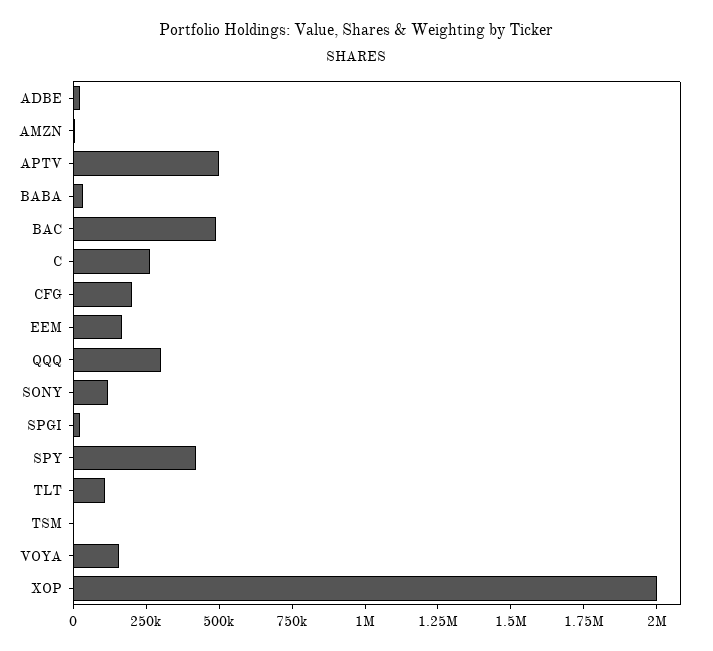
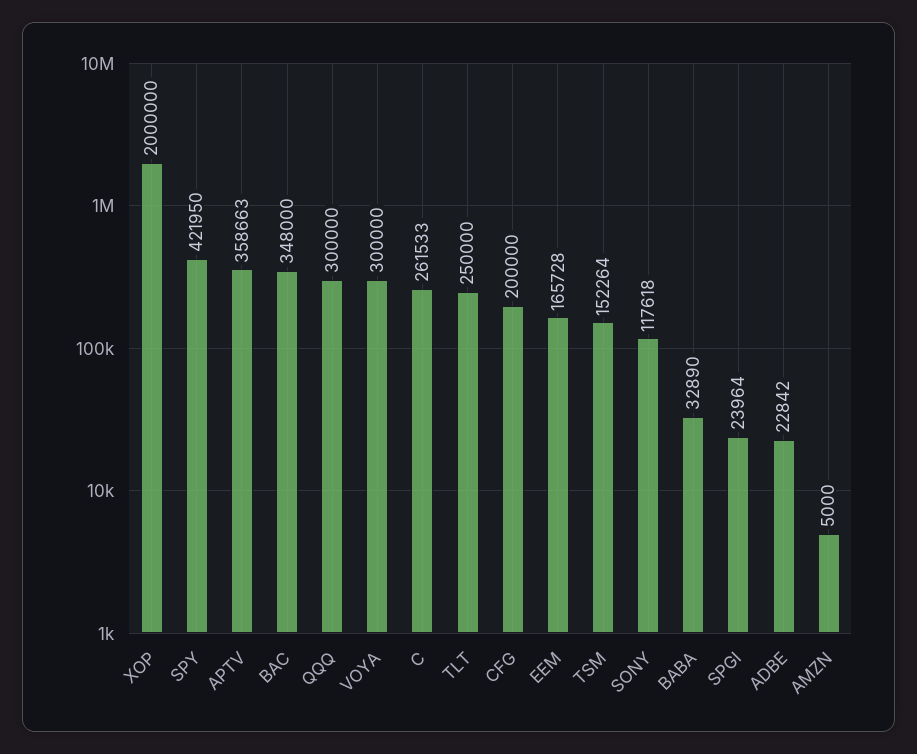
  {
    "ADBE": 22842,
    "AMZN": 5000,
-   "APTV": 500000,
+   "APTV": 358663,
    "BABA": 32890,
-   "BAC": 500000,
+   "BAC": 348000,
    "C": 261533,
    "CFG": 200000,
    "EEM": 165728,
    "QQQ": 300000,
    "SONY": 117618,
    "SPGI": 23964,
    "SPY": 421950,
-   "TLT": 100000,
+   "TLT": 250000,
-   "TSM": 0,
+   "TSM": 152264,
-   "VOYA": 150000,
+   "VOYA": 300000,
    "XOP": 2000000
  }

